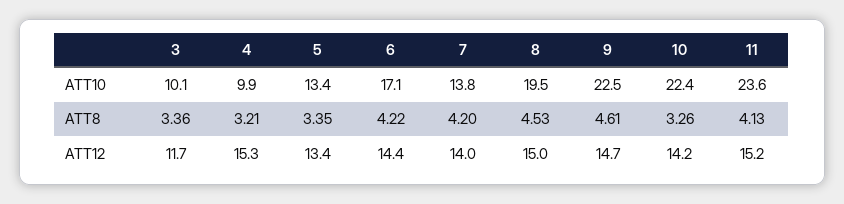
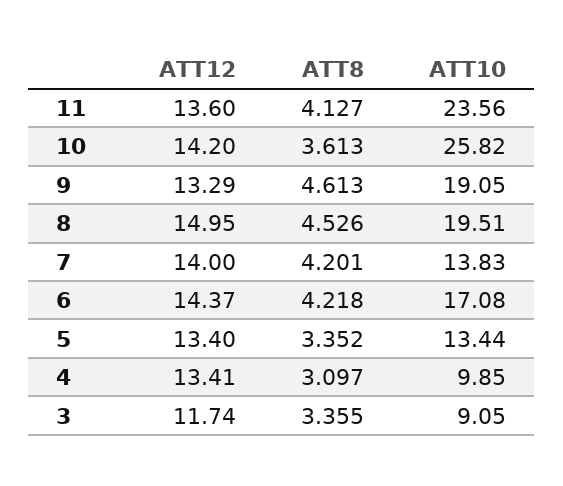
  {
    "3": {
-     "ATT10": 10.1,
+     "ATT10": 9.05,
      "ATT8": 3.355,
      "ATT12": 11.74
    },
    "4": {
      "ATT10": 9.85,
-     "ATT8": 3.21,
+     "ATT8": 3.097,
-     "ATT12": 15.3
+     "ATT12": 13.41
    },
    "5": {
      "ATT10": 13.44,
      "ATT8": 3.352,
      "ATT12": 13.4
    },
    "6": {
      "ATT10": 17.08,
      "ATT8": 4.218,
      "ATT12": 14.37
    },
    "7": {
      "ATT10": 13.83,
      "ATT8": 4.201,
      "ATT12": 14
    },
    "8": {
      "ATT10": 19.51,
      "ATT8": 4.526,
      "ATT12": 14.95
    },
    "9": {
-     "ATT10": 22.5,
+     "ATT10": 19.05,
      "ATT8": 4.613,
-     "ATT12": 14.7
+     "ATT12": 13.29
    },
    "10": {
-     "ATT10": 22.4,
+     "ATT10": 25.82,
-     "ATT8": 3.26,
+     "ATT8": 3.613,
      "ATT12": 14.2
    },
    "11": {
      "ATT10": 23.56,
      "ATT8": 4.127,
-     "ATT12": 15.2
+     "ATT12": 13.6
    }
  }

